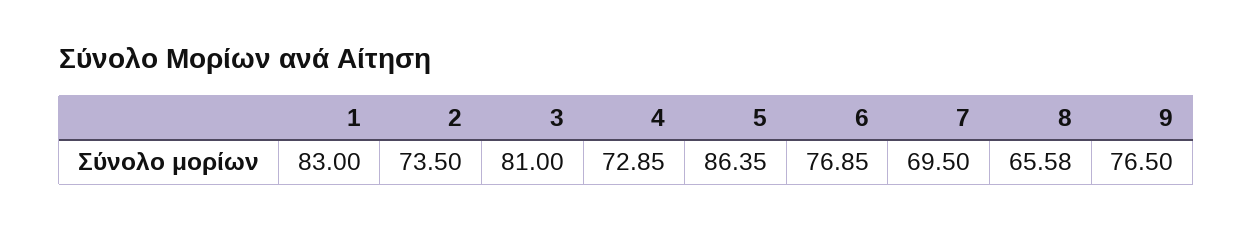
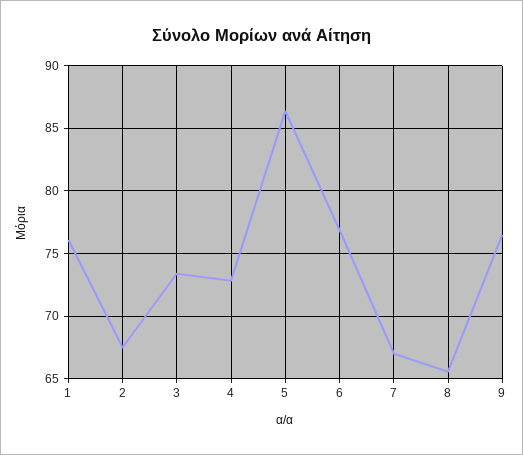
  {
-   "1": 83,
+   "1": 76,
-   "2": 73.5,
+   "2": 67.5,
-   "3": 81,
+   "3": 73.5,
    "4": 72.85,
    "5": 86.35,
    "6": 76.85,
-   "7": 69.5,
+   "7": 67,
    "8": 65.58,
    "9": 76.5
  }

